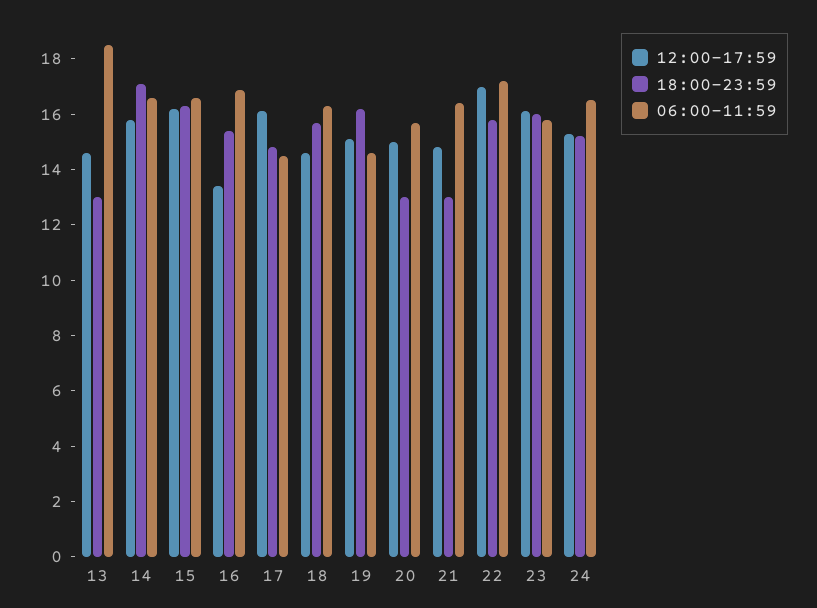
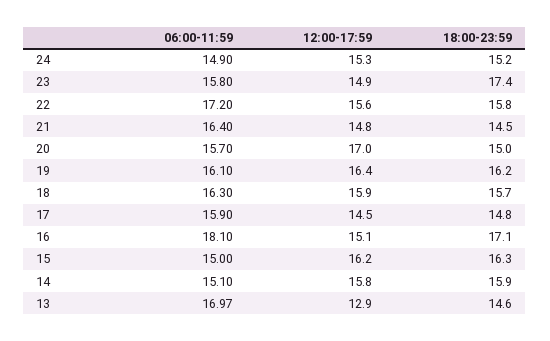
  {
    "12:00-17:59": {
-     "13": 14.5,
+     "13": 12.9,
      "14": 15.8,
      "15": 16.2,
-     "16": 13.5,
+     "16": 15.1,
-     "17": 16,
+     "17": 14.5,
-     "18": 14.5,
+     "18": 15.9,
-     "19": 15,
+     "19": 16.4,
-     "20": 15,
+     "20": 17,
      "21": 14.8,
-     "22": 17,
+     "22": 15.6,
-     "23": 16,
+     "23": 14.9,
      "24": 15.3
    },
    "18:00-23:59": {
-     "13": 13,
+     "13": 14.6,
-     "14": 17,
+     "14": 15.9,
      "15": 16.3,
-     "16": 15.5,
+     "16": 17.1,
      "17": 14.8,
      "18": 15.7,
      "19": 16.2,
-     "20": 13,
+     "20": 15,
-     "21": 13,
+     "21": 14.5,
      "22": 15.8,
-     "23": 16,
+     "23": 17.4,
      "24": 15.2
    },
    "06:00-11:59": {
-     "13": 18.5,
+     "13": 16.97,
-     "14": 16.5,
+     "14": 15.1,
-     "15": 16.5,
+     "15": 15,
-     "16": 17,
+     "16": 18.1,
-     "17": 14.5,
+     "17": 15.9,
      "18": 16.3,
-     "19": 14.5,
+     "19": 16.1,
      "20": 15.7,
      "21": 16.4,
      "22": 17.2,
      "23": 15.8,
-     "24": 16.5
+     "24": 14.9
    }
  }

